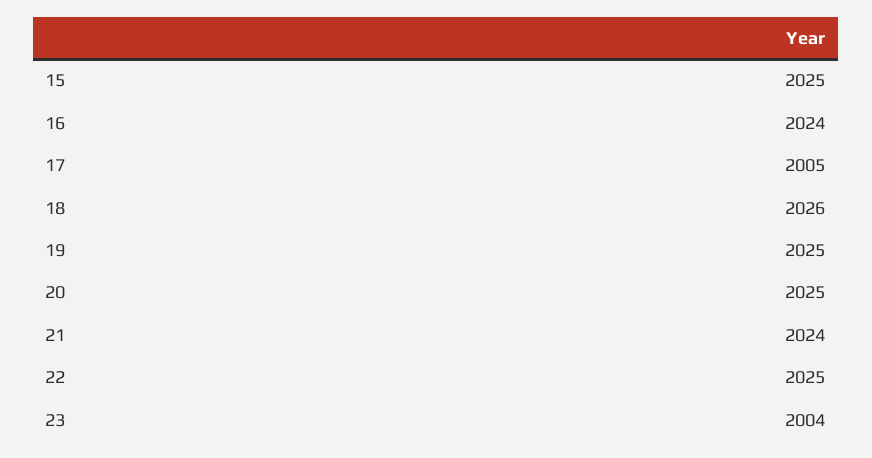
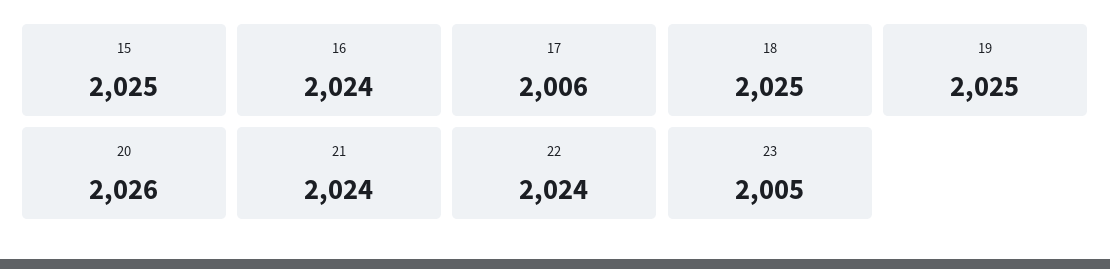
  {
    "15": 2025,
    "16": 2024,
-   "17": 2005,
+   "17": 2006,
-   "18": 2026,
+   "18": 2025,
    "19": 2025,
-   "20": 2025,
+   "20": 2026,
    "21": 2024,
-   "22": 2025,
+   "22": 2024,
-   "23": 2004
+   "23": 2005
  }

